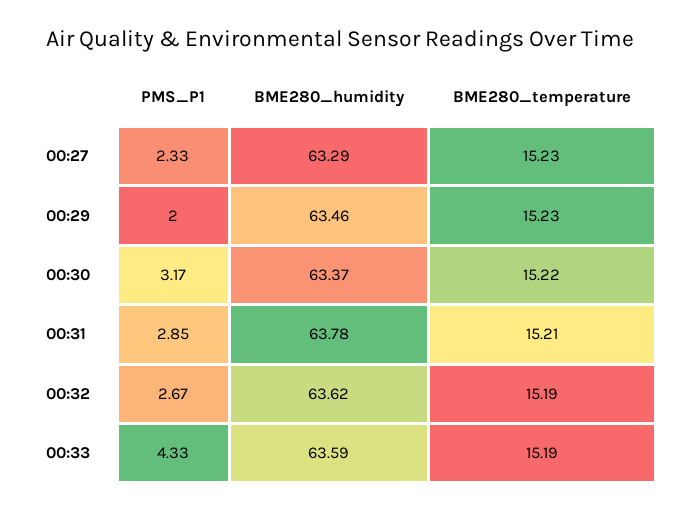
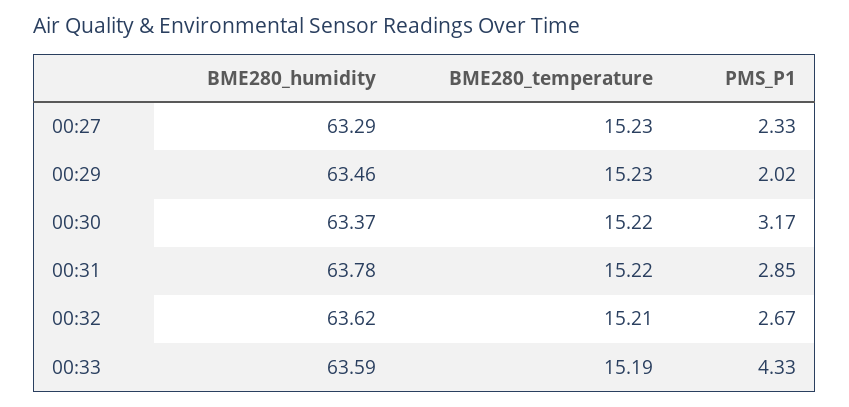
  {
    "PMS_P1": {
      "00:27": 2.33,
-     "00:29": 2,
+     "00:29": 2.02,
      "00:30": 3.17,
      "00:31": 2.85,
      "00:32": 2.67,
      "00:33": 4.33
    },
    "BME280_humidity": {
      "00:27": 63.29,
      "00:29": 63.46,
      "00:30": 63.37,
      "00:31": 63.78,
      "00:32": 63.62,
      "00:33": 63.59
    },
    "BME280_temperature": {
      "00:27": 15.23,
      "00:29": 15.23,
      "00:30": 15.22,
-     "00:31": 15.21,
+     "00:31": 15.22,
-     "00:32": 15.19,
+     "00:32": 15.21,
      "00:33": 15.19
    }
  }

